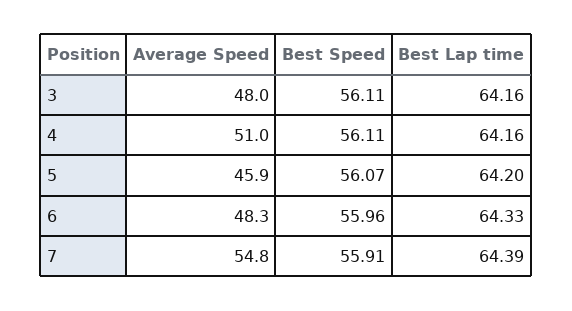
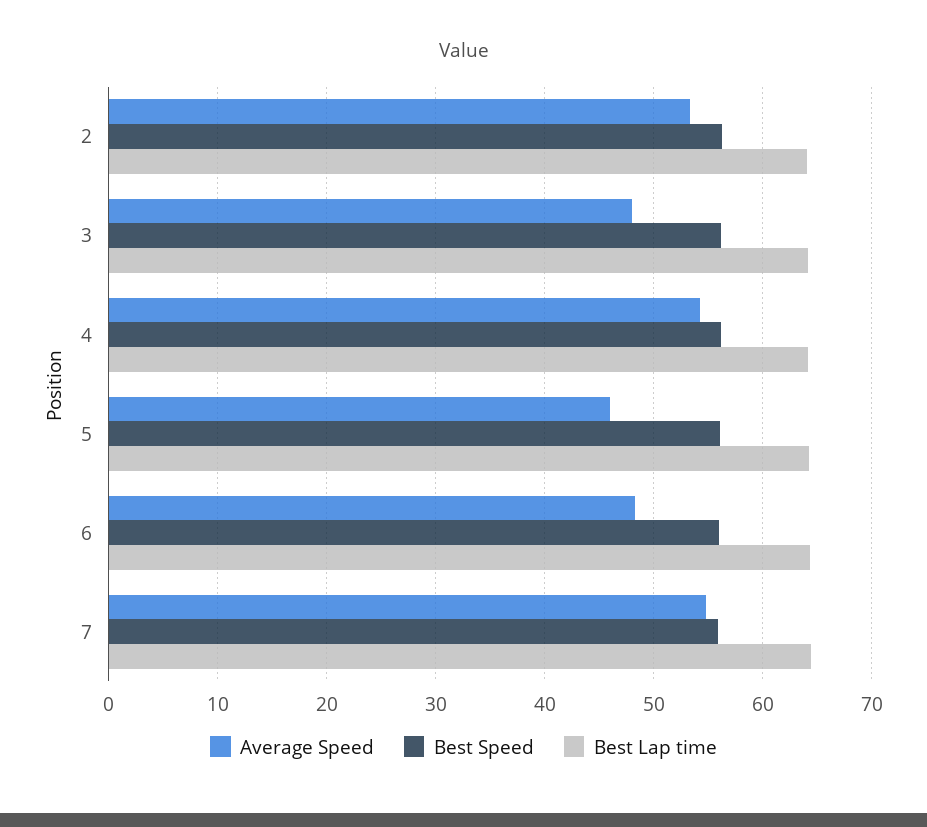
  {
    "Average Speed": {
      "3": 48,
-     "4": 51,
+     "4": 54,
      "5": 45.9,
      "6": 48.3,
-     "7": 54.8
+     "7": 54.8,
+     "2": 53
    },
    "Best Speed": {
      "3": 56.11,
      "4": 56.11,
      "5": 56.07,
      "6": 55.96,
-     "7": 55.91
+     "7": 55.91,
+     "2": 56
    },
    "Best Lap time": {
      "3": 64.16,
      "4": 64.16,
      "5": 64.2,
      "6": 64.33,
-     "7": 64.39
+     "7": 64.39,
+     "2": 64
    }
  }

